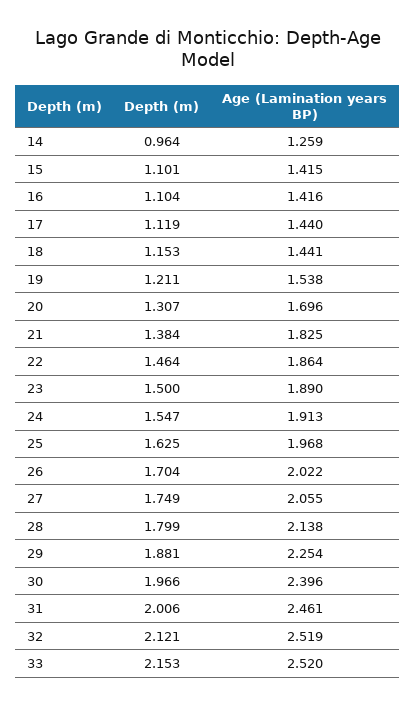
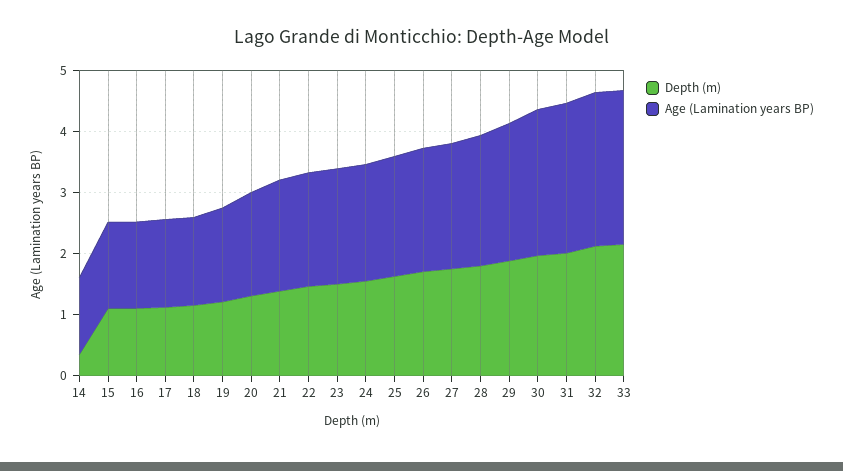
  {
    "Depth (m)": {
-     "14": 0.964,
+     "14": 0.4,
      "15": 1.101,
      "16": 1.104,
      "17": 1.119,
      "18": 1.153,
      "19": 1.211,
      "20": 1.307,
      "21": 1.384,
      "22": 1.464,
      "23": 1.5,
      "24": 1.547,
      "25": 1.625,
      "26": 1.704,
      "27": 1.749,
      "28": 1.799,
      "29": 1.881,
      "30": 1.966,
      "31": 2.006,
      "32": 2.121,
      "33": 2.153
    },
    "Age (Lamination years BP)": {
      "14": 1.259,
      "15": 1.415,
      "16": 1.416,
      "17": 1.44,
      "18": 1.441,
      "19": 1.538,
      "20": 1.696,
      "21": 1.825,
      "22": 1.864,
      "23": 1.89,
      "24": 1.913,
      "25": 1.968,
      "26": 2.022,
      "27": 2.055,
      "28": 2.138,
      "29": 2.254,
      "30": 2.396,
      "31": 2.461,
      "32": 2.519,
      "33": 2.52
    }
  }

